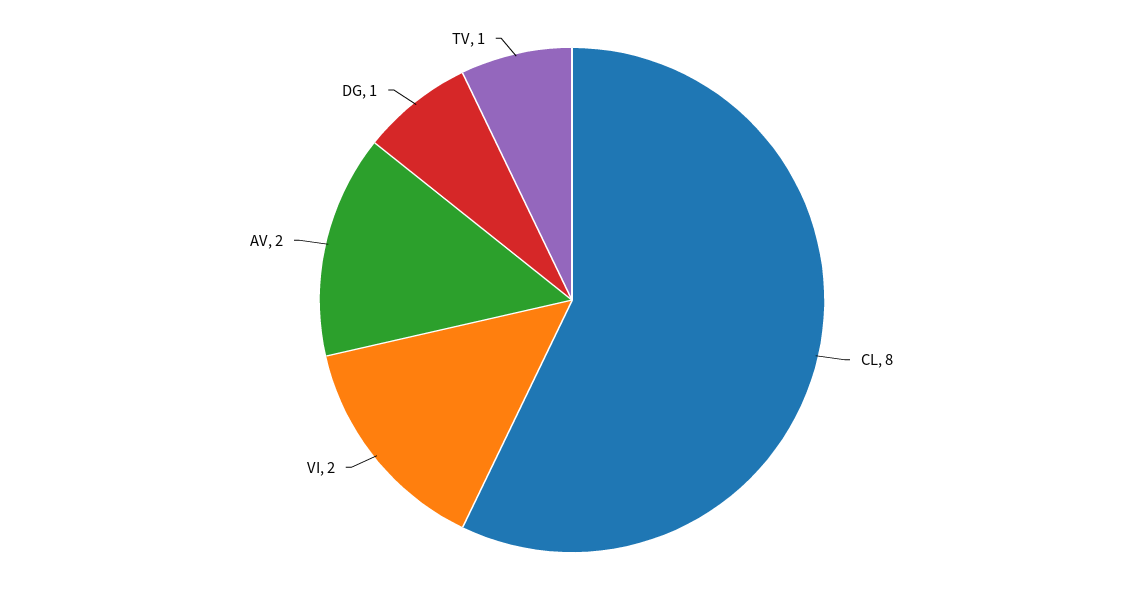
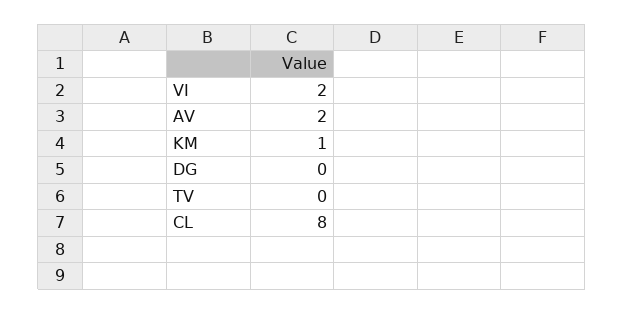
  {
    "CL": 8,
    "VI": 2,
    "AV": 2,
-   "DG": 1,
+   "DG": 0,
-   "TV": 1
+   "TV": 0,
+   "KM": 1
  }

